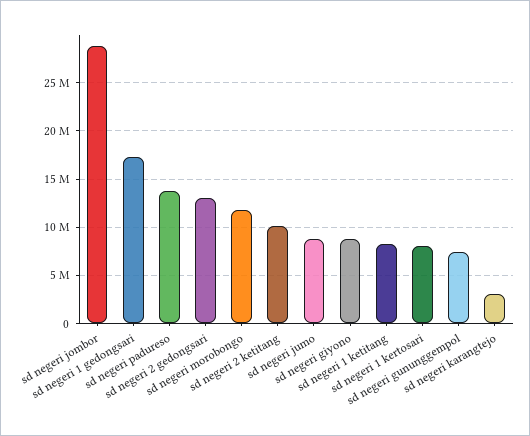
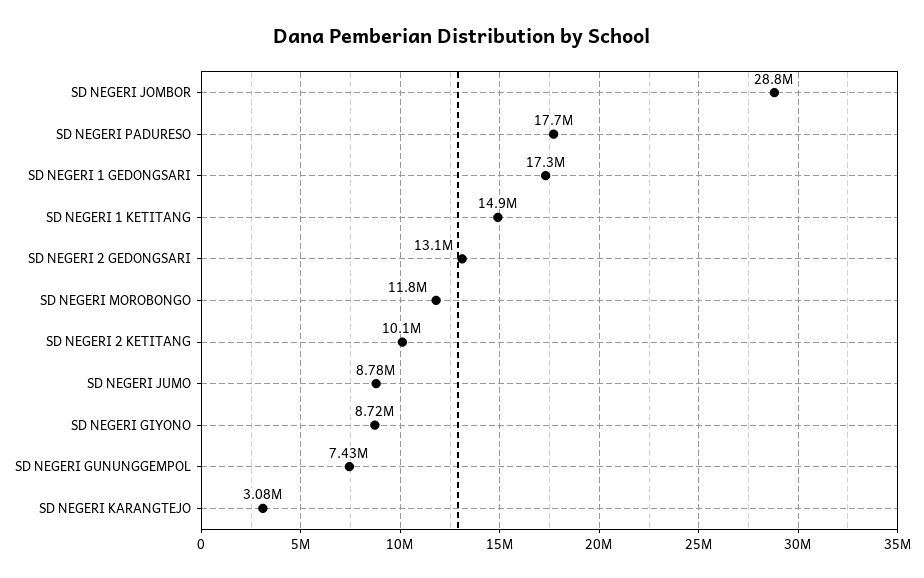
  {
    "sd negeri jombor": 28800000,
    "sd negeri 1 gedongsari": 17300000,
-   "sd negeri padureso": 14000000,
+   "sd negeri padureso": 17700000,
    "sd negeri 2 gedongsari": 13100000,
    "sd negeri morobongo": 11800000,
    "sd negeri 2 ketitang": 10100000,
    "sd negeri jumo": 8780000,
    "sd negeri giyono": 8720000,
-   "sd negeri 1 ketitang": 8000000,
+   "sd negeri 1 ketitang": 14900000,
-   "sd negeri 1 kertosari": 8000000,
    "sd negeri gununggempol": 7430000,
    "sd negeri karangtejo": 3080000
  }

